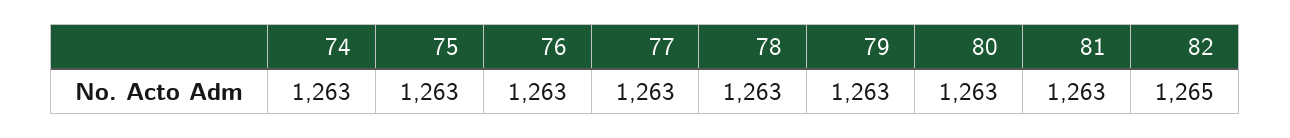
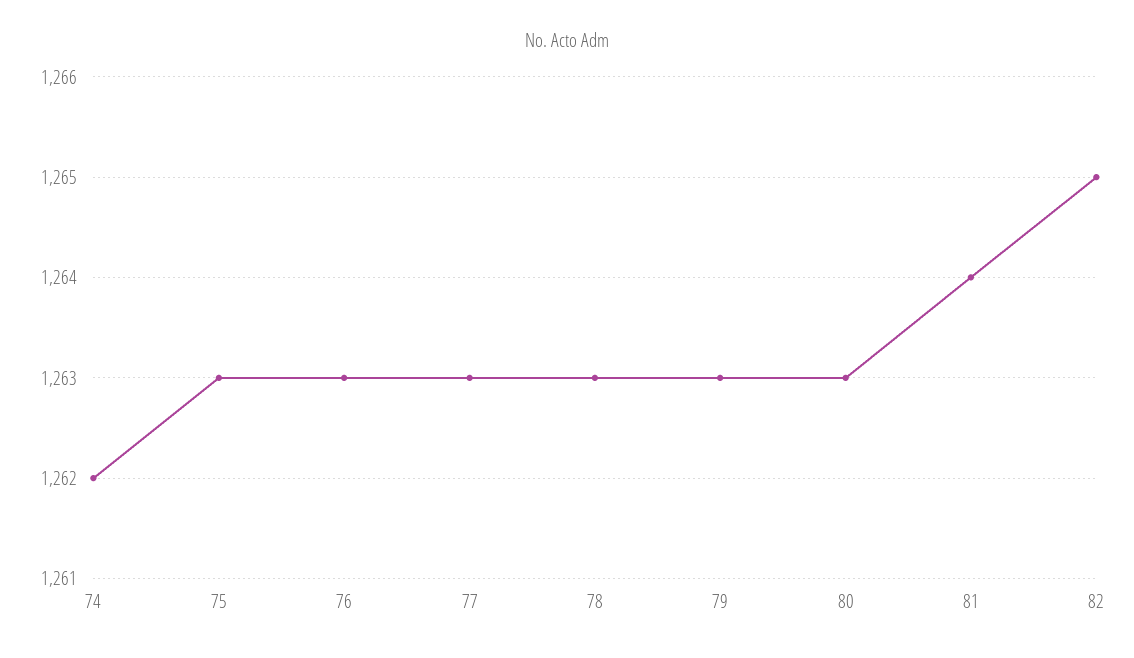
  {
-   "74": 1263,
+   "74": 1262,
    "75": 1263,
    "76": 1263,
    "77": 1263,
    "78": 1263,
    "79": 1263,
    "80": 1263,
-   "81": 1263,
+   "81": 1264,
    "82": 1265
  }

